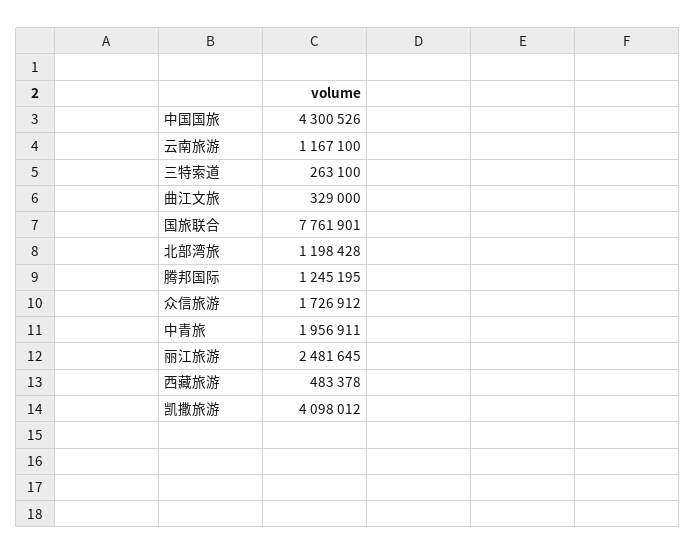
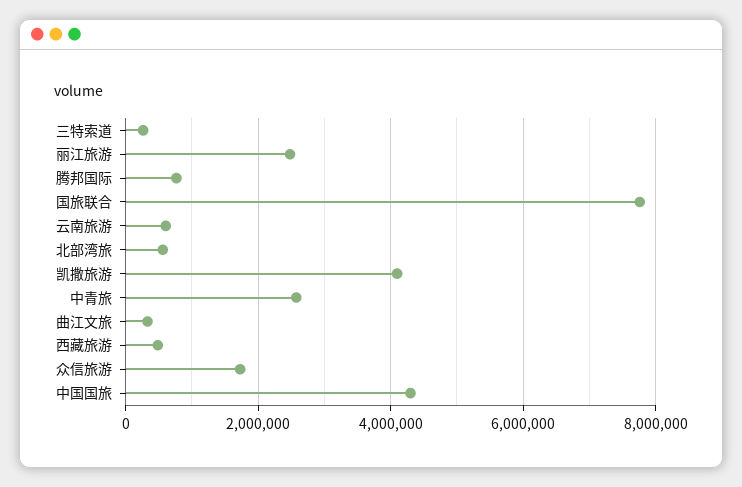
  {
    "中国国旅": 4300526,
-   "云南旅游": 1167100,
+   "云南旅游": 600000,
    "三特索道": 263100,
    "曲江文旅": 329000,
    "国旅联合": 7761901,
-   "北部湾旅": 1198428,
+   "北部湾旅": 600000,
-   "腾邦国际": 1245195,
+   "腾邦国际": 800000,
    "众信旅游": 1726912,
-   "中青旅": 1956911,
+   "中青旅": 2600000,
    "丽江旅游": 2481645,
    "西藏旅游": 483378,
    "凯撒旅游": 4098012
  }

